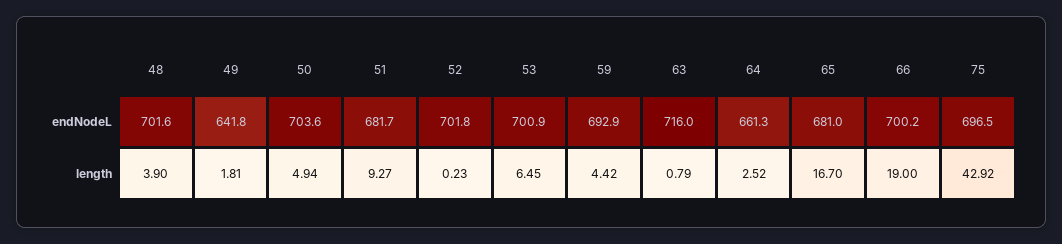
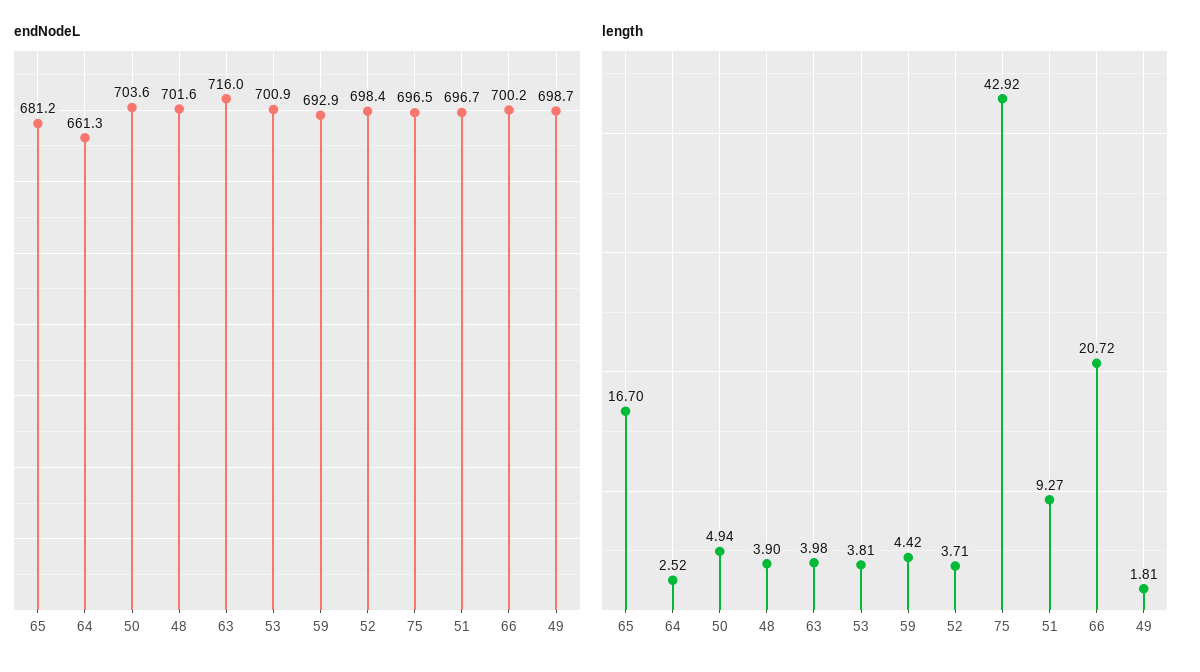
  {
    "endNodeL": {
      "48": 701.6,
-     "49": 641.8,
+     "49": 698.7,
      "50": 703.6,
-     "51": 681.7,
+     "51": 696.7,
-     "52": 701.8,
+     "52": 698.4,
      "53": 700.9,
      "59": 692.9,
      "63": 716,
      "64": 661.3,
-     "65": 681,
+     "65": 681.2,
      "66": 700.2,
      "75": 696.5
    },
    "length": {
      "48": 3.9,
      "49": 1.81,
      "50": 4.94,
      "51": 9.27,
-     "52": 0.23,
+     "52": 3.71,
-     "53": 6.45,
+     "53": 3.81,
      "59": 4.42,
-     "63": 0.79,
+     "63": 3.98,
      "64": 2.52,
      "65": 16.7,
-     "66": 19,
+     "66": 20.72,
      "75": 42.92
    }
  }

